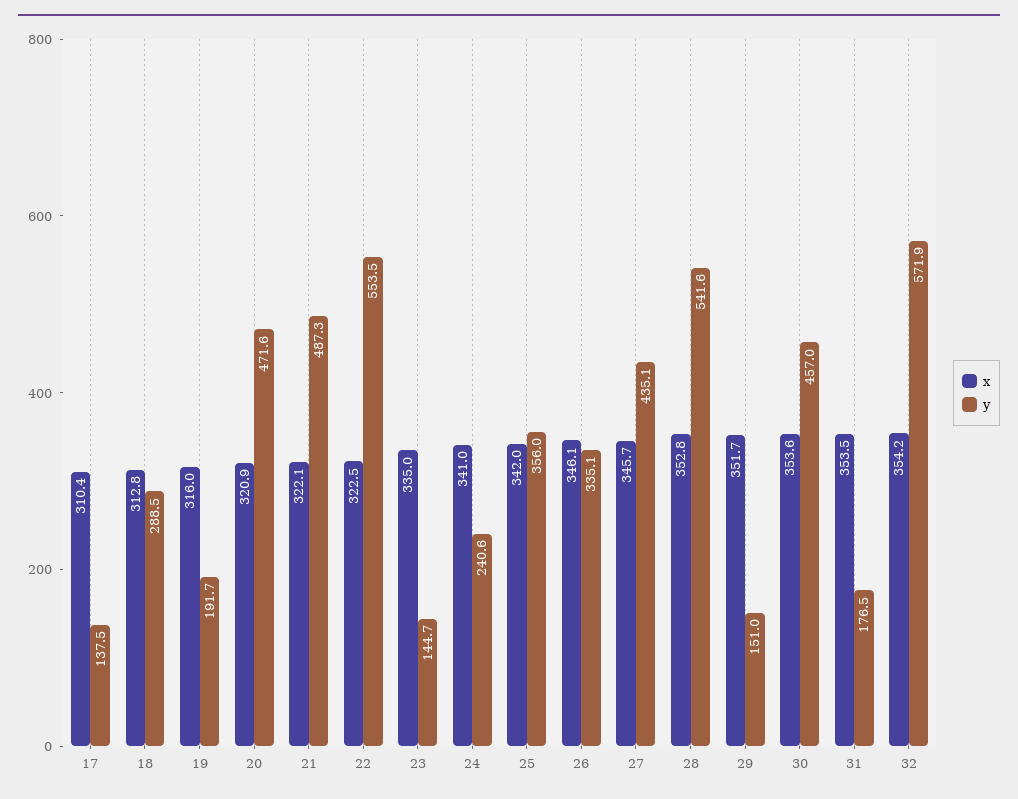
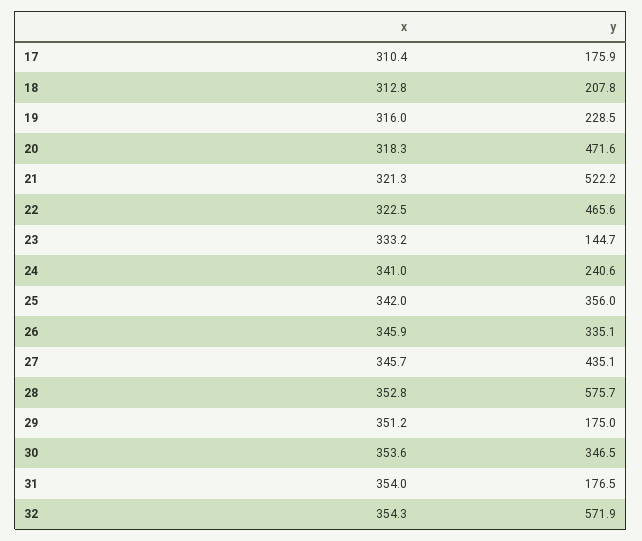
  {
    "x": {
      "17": 310.4,
      "18": 312.8,
      "19": 316,
-     "20": 320.9,
+     "20": 318.3,
-     "21": 322.1,
+     "21": 321.3,
      "22": 322.5,
-     "23": 335,
+     "23": 333.2,
      "24": 341,
      "25": 342,
-     "26": 346.1,
+     "26": 345.9,
      "27": 345.7,
      "28": 352.8,
-     "29": 351.7,
+     "29": 351.2,
      "30": 353.6,
-     "31": 353.5,
+     "31": 354,
-     "32": 354.2
+     "32": 354.3
    },
    "y": {
-     "17": 137.5,
+     "17": 175.9,
-     "18": 288.5,
+     "18": 207.8,
-     "19": 191.7,
+     "19": 228.5,
      "20": 471.6,
-     "21": 487.3,
+     "21": 522.2,
-     "22": 553.5,
+     "22": 465.6,
      "23": 144.7,
      "24": 240.6,
      "25": 356,
      "26": 335.1,
      "27": 435.1,
-     "28": 541.6,
+     "28": 575.7,
-     "29": 151,
+     "29": 175,
-     "30": 457,
+     "30": 346.5,
      "31": 176.5,
      "32": 571.9
    }
  }

